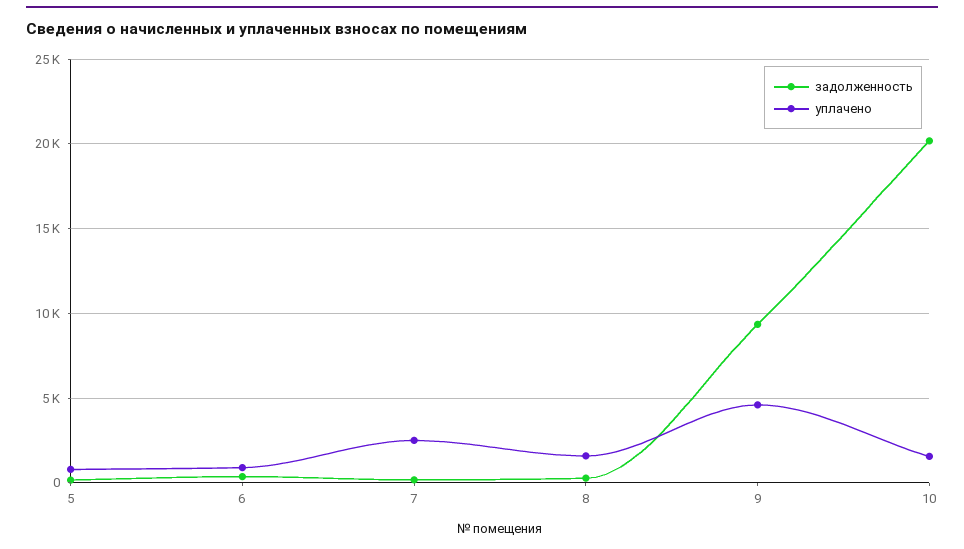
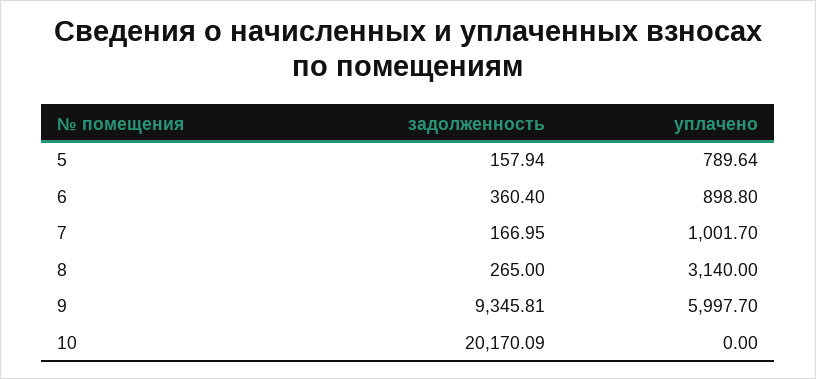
  {
    "задолженность": {
      "5": 157.94,
      "6": 360.4,
      "7": 166.95,
      "8": 265,
      "9": 9345.81,
      "10": 20170.09
    },
    "уплачено": {
      "5": 789.64,
      "6": 898.8,
-     "7": 2500,
+     "7": 1001.7,
-     "8": 1500,
+     "8": 3140,
-     "9": 4500,
+     "9": 5997.7,
-     "10": 1500
+     "10": 0
    }
  }

